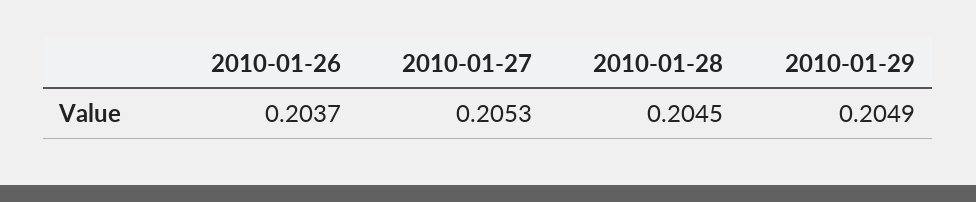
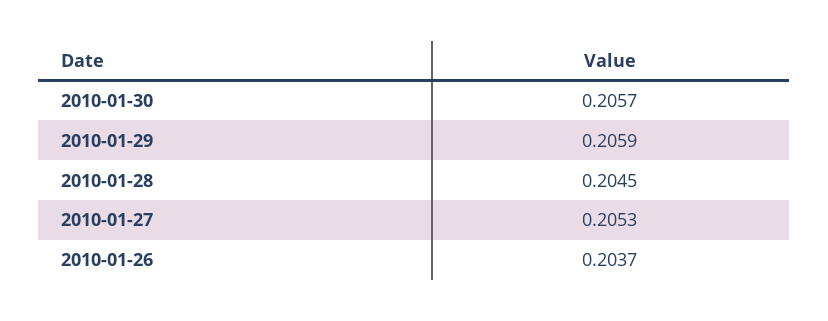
  {
    "2010-01-26": 0.2037,
    "2010-01-27": 0.2053,
    "2010-01-28": 0.2045,
-   "2010-01-29": 0.2049
+   "2010-01-29": 0.2059,
+   "2010-01-30": 0.2057
  }

